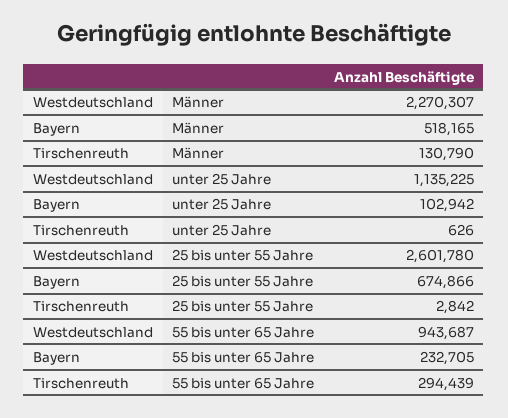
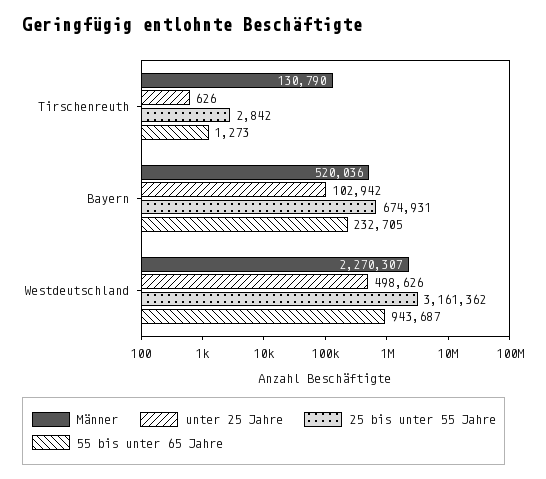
  {
    "Männer": {
      "Westdeutschland": 2270307,
-     "Bayern": 518165,
+     "Bayern": 520036,
      "Tirschenreuth": 130790
    },
    "unter 25 Jahre": {
-     "Westdeutschland": 1135225,
+     "Westdeutschland": 498626,
      "Bayern": 102942,
      "Tirschenreuth": 626
    },
    "25 bis unter 55 Jahre": {
-     "Westdeutschland": 2601780,
+     "Westdeutschland": 3161362,
-     "Bayern": 674866,
+     "Bayern": 674931,
      "Tirschenreuth": 2842
    },
    "55 bis unter 65 Jahre": {
      "Westdeutschland": 943687,
      "Bayern": 232705,
-     "Tirschenreuth": 294439
+     "Tirschenreuth": 1273
    }
  }

